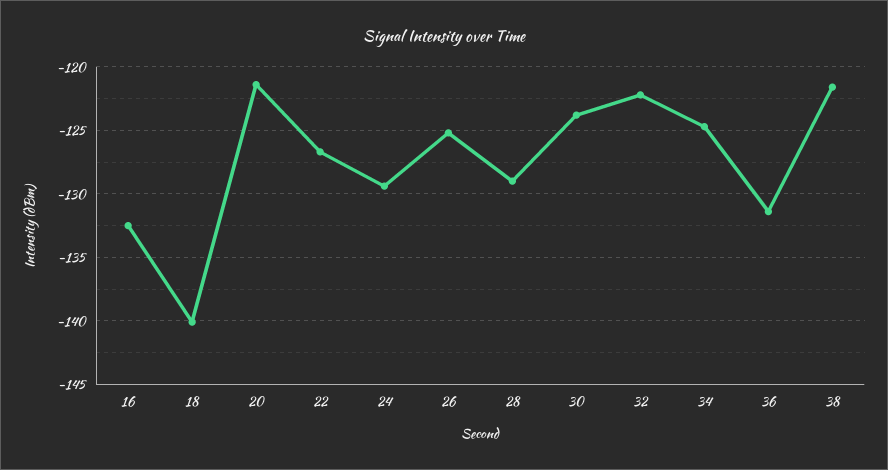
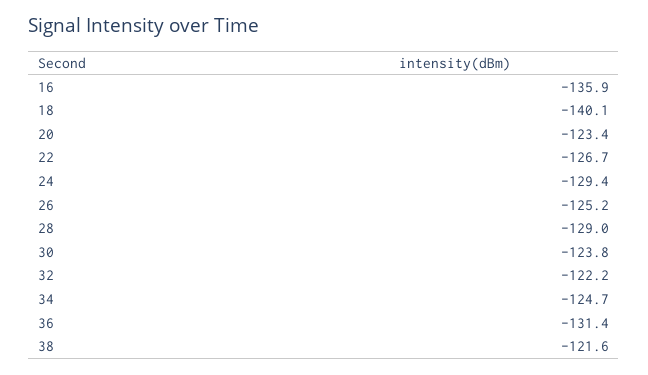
  {
-   "16": -132.5,
+   "16": -135.9,
    "18": -140.1,
-   "20": -121.5,
+   "20": -123.4,
    "22": -126.7,
    "24": -129.4,
    "26": -125.2,
    "28": -129,
    "30": -123.8,
    "32": -122.2,
    "34": -124.7,
    "36": -131.4,
    "38": -121.6
  }

